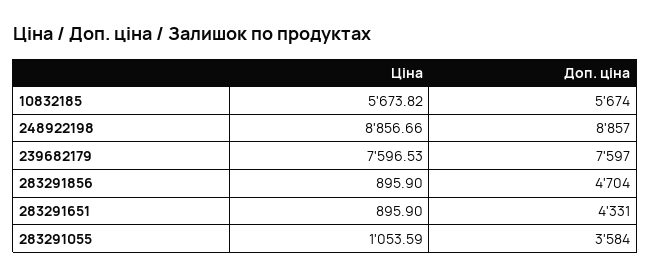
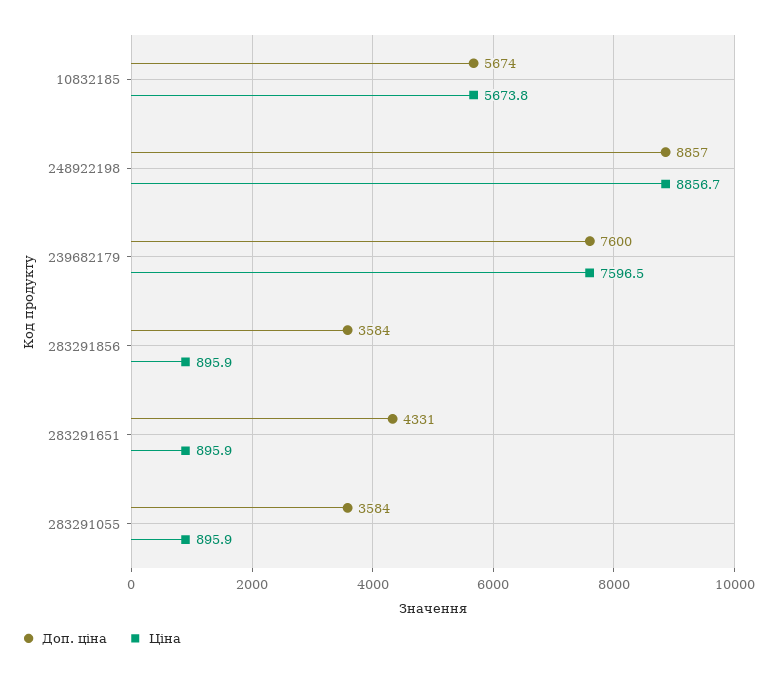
  {
    "Ціна": {
      "10832185": 5673.82,
      "248922198": 8856.66,
      "239682179": 7596.53,
      "283291856": 895.9,
      "283291651": 895.9,
-     "283291055": 1053.59
+     "283291055": 895.9
    },
    "Доп. ціна": {
      "10832185": 5674,
      "248922198": 8857,
-     "239682179": 7597,
+     "239682179": 7600,
-     "283291856": 4704,
+     "283291856": 3584,
      "283291651": 4331,
      "283291055": 3584
    }
  }

